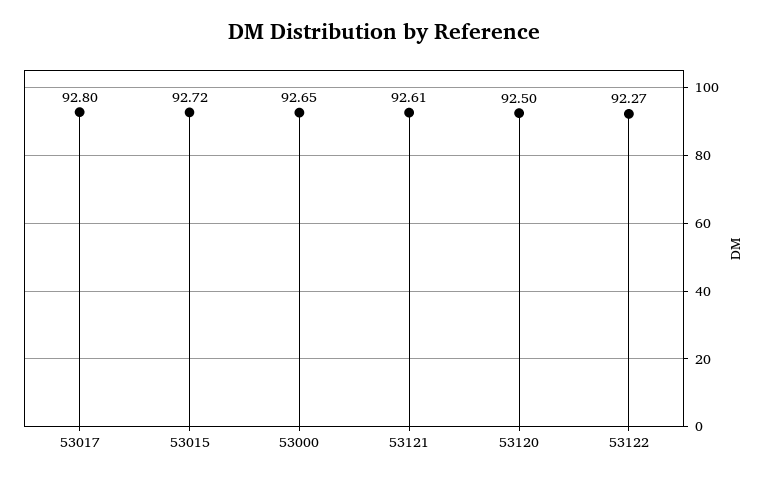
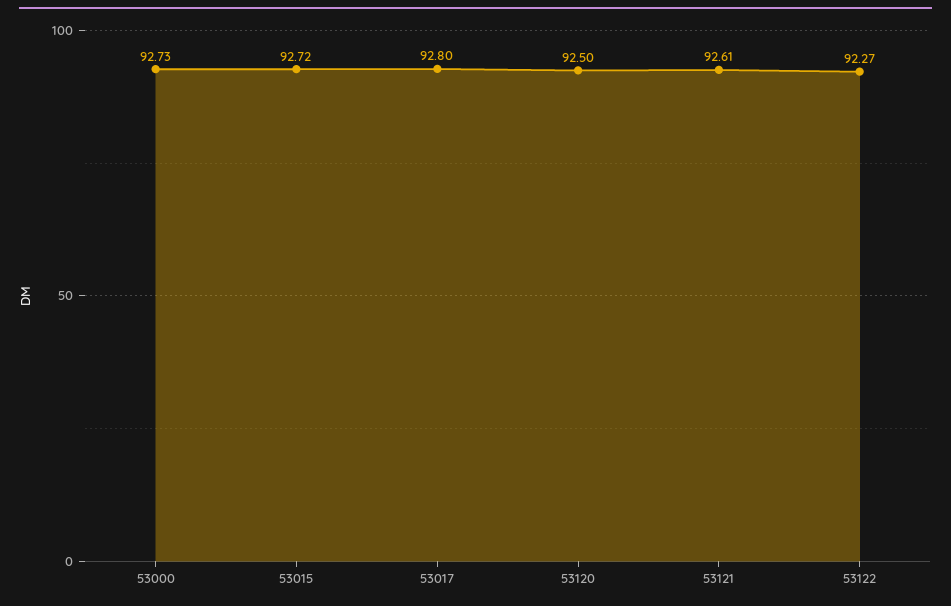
  {
    "53017": 92.8,
    "53015": 92.72,
-   "53000": 92.65,
+   "53000": 92.73,
    "53121": 92.61,
    "53120": 92.5,
    "53122": 92.27
  }

